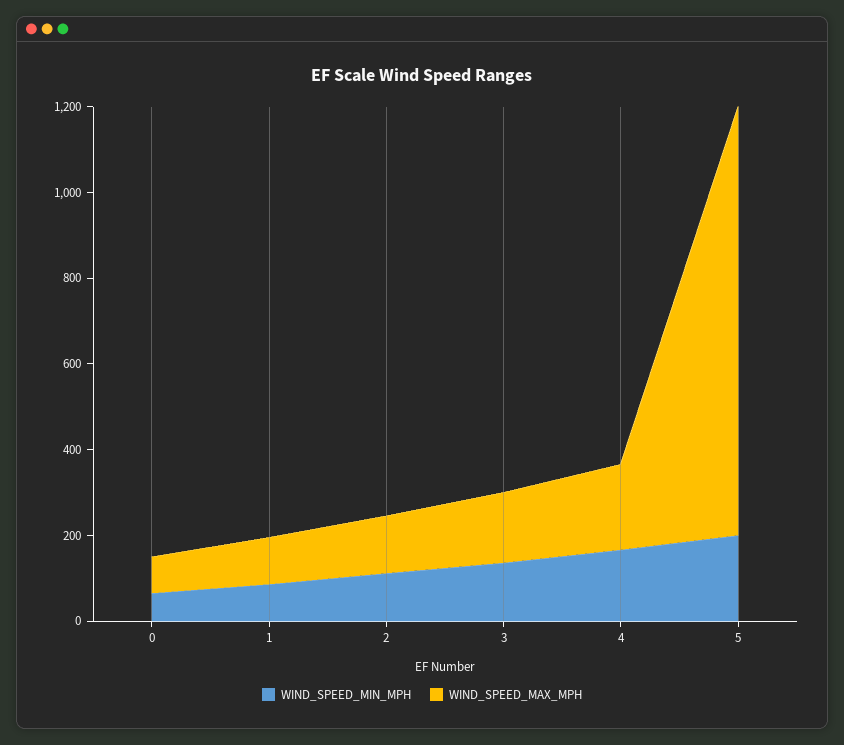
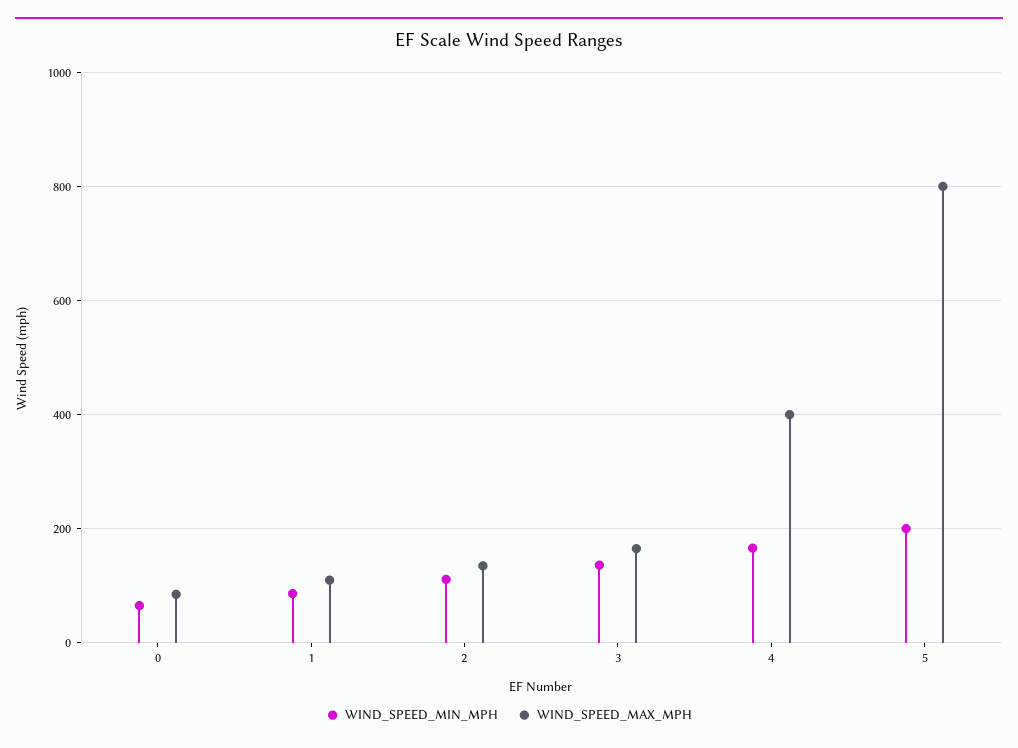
  {
    "WIND_SPEED_MIN_MPH": {
      "0": 60,
      "1": 80,
      "2": 120,
      "3": 140,
      "4": 160,
      "5": 200
    },
    "WIND_SPEED_MAX_MPH": {
      "0": 80,
      "1": 120,
      "2": 140,
      "3": 160,
-     "4": 200,
+     "4": 400,
-     "5": 1000
+     "5": 800
    }
  }

